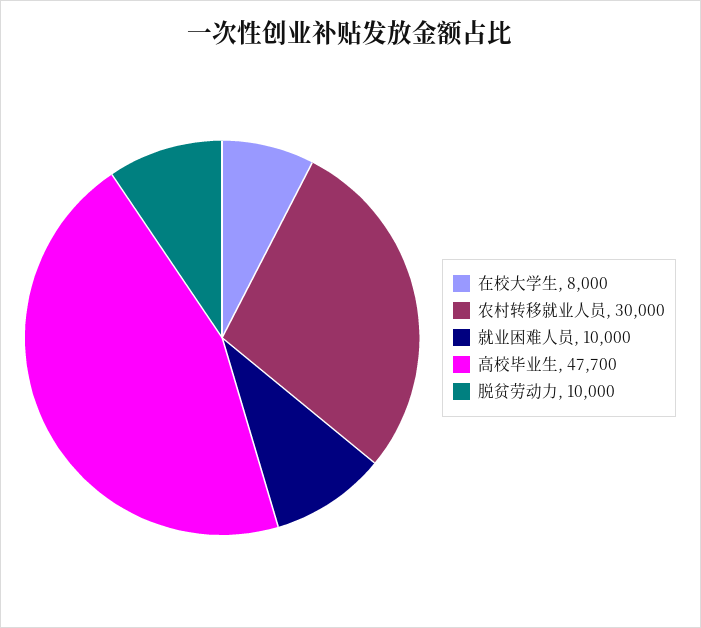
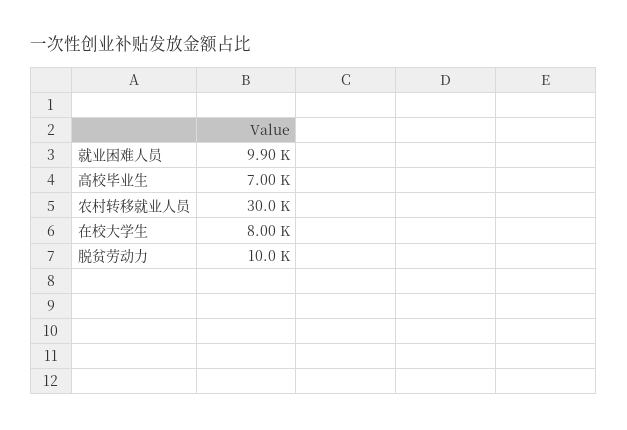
  {
    "在校大学生": 8000,
    "农村转移就业人员": 30000,
-   "就业困难人员": 10000,
+   "就业困难人员": 9900,
-   "高校毕业生": 47700,
+   "高校毕业生": 7000,
    "脱贫劳动力": 10000
  }

